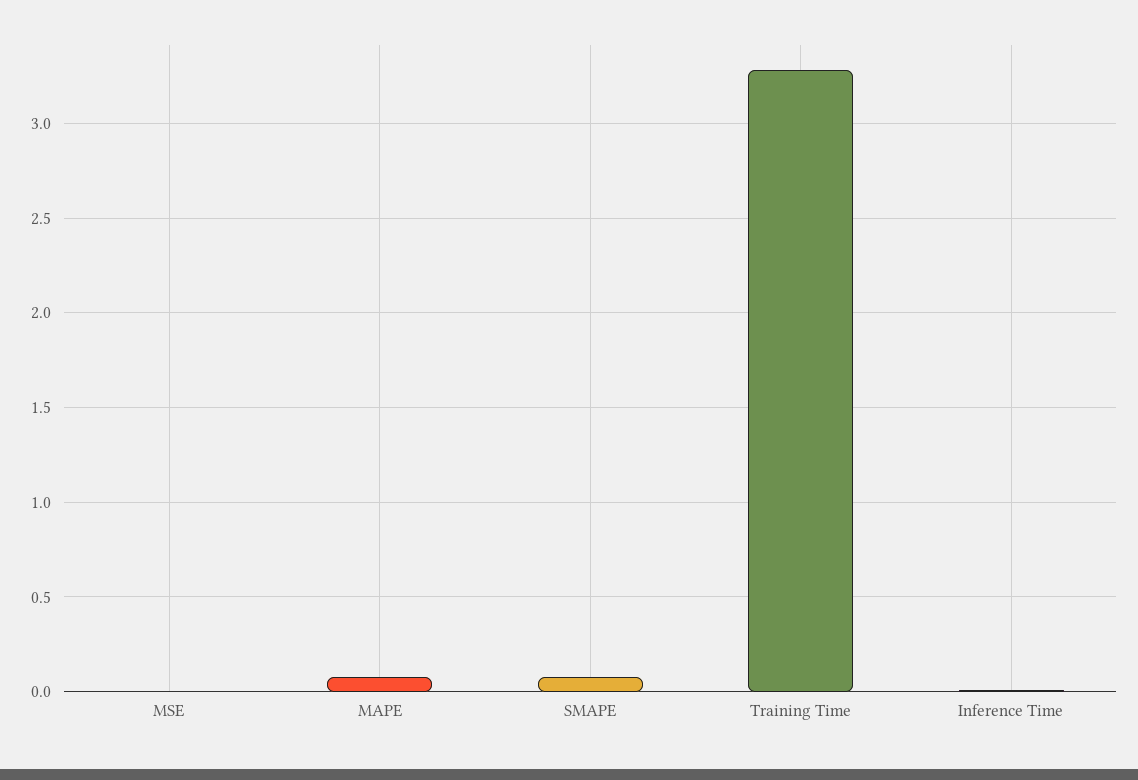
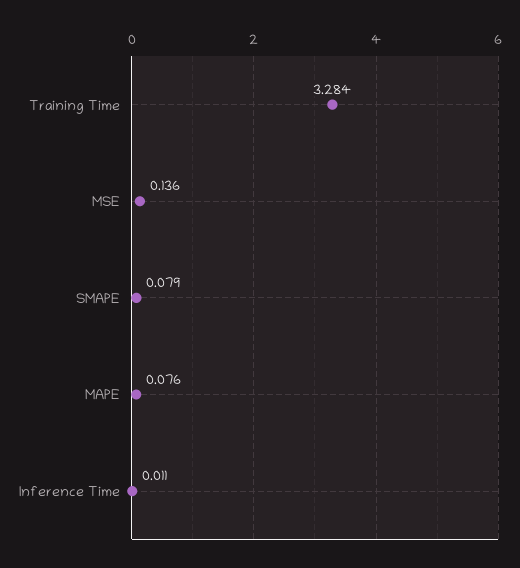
  {
-   "MSE": 0,
+   "MSE": 0.136,
    "MAPE": 0.076,
    "SMAPE": 0.079,
    "Training Time": 3.284,
    "Inference Time": 0.011
  }

